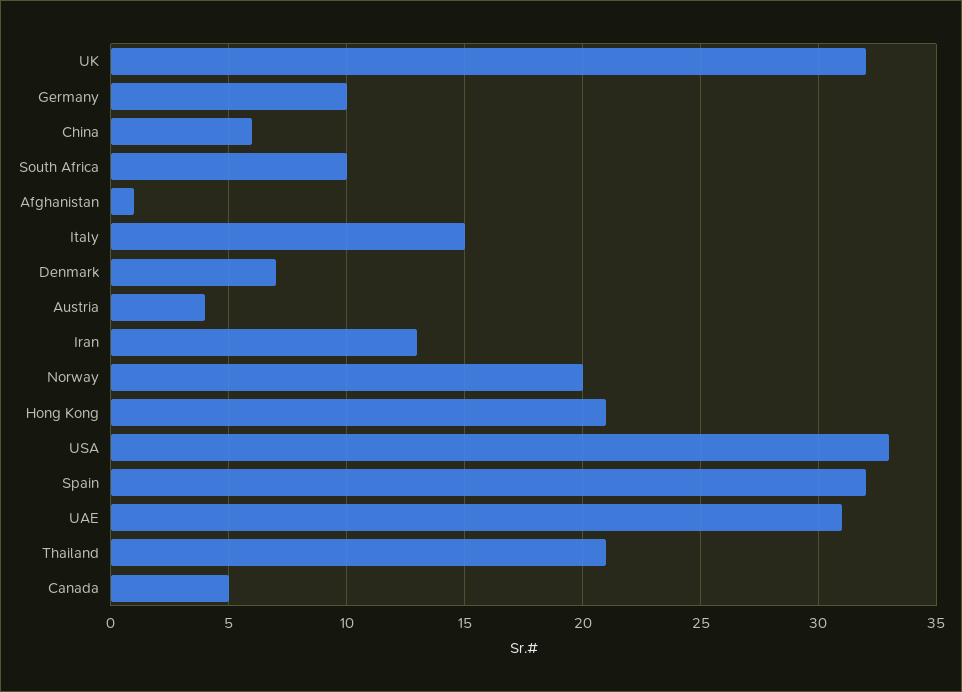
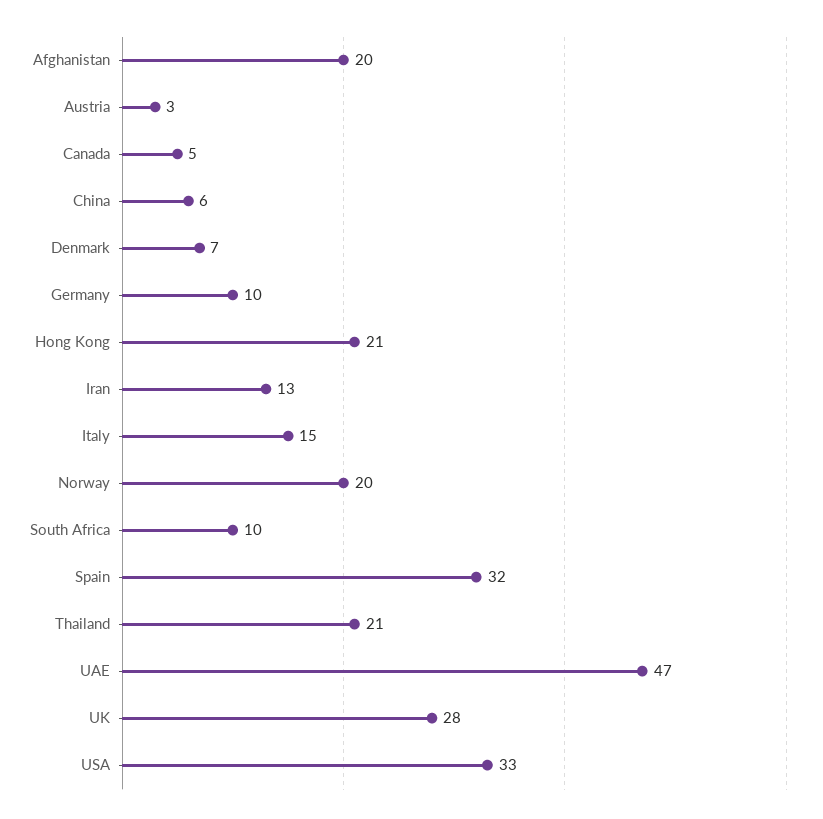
  {
-   "UK": 32,
+   "UK": 28,
    "Germany": 10,
    "China": 6,
    "South Africa": 10,
-   "Afghanistan": 1,
+   "Afghanistan": 20,
    "Italy": 15,
    "Denmark": 7,
-   "Austria": 4,
+   "Austria": 3,
    "Iran": 13,
    "Norway": 20,
    "Hong Kong": 21,
    "USA": 33,
    "Spain": 32,
-   "UAE": 31,
+   "UAE": 47,
    "Thailand": 21,
    "Canada": 5
  }

